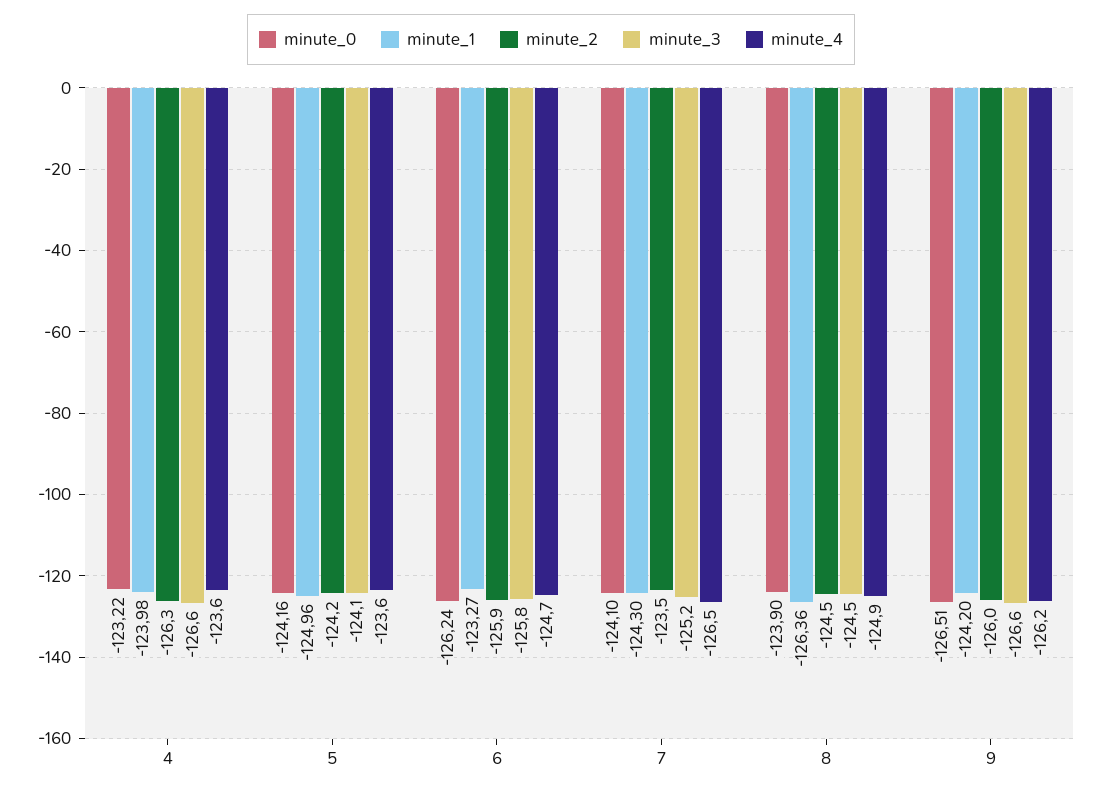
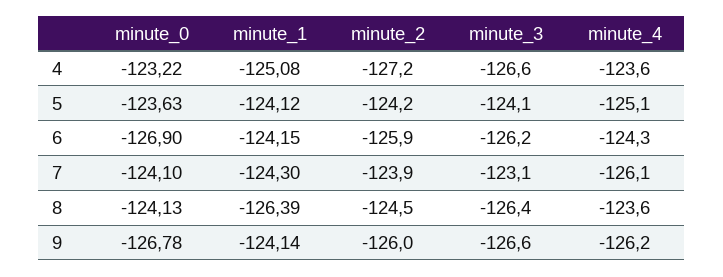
  {
    "minute_0": {
      "4": -123.22,
-     "5": -124.16,
+     "5": -123.63,
-     "6": -126.24,
+     "6": -126.9,
      "7": -124.1,
-     "8": -123.9,
+     "8": -124.13,
-     "9": -126.51
+     "9": -126.78
    },
    "minute_1": {
-     "4": -123.98,
+     "4": -125.08,
-     "5": -124.96,
+     "5": -124.12,
-     "6": -123.27,
+     "6": -124.15,
      "7": -124.3,
-     "8": -126.36,
+     "8": -126.39,
-     "9": -124.2
+     "9": -124.14
    },
    "minute_2": {
-     "4": -126.3,
+     "4": -127.2,
      "5": -124.2,
      "6": -125.9,
-     "7": -123.5,
+     "7": -123.9,
      "8": -124.5,
      "9": -126
    },
    "minute_3": {
      "4": -126.6,
      "5": -124.1,
-     "6": -125.8,
+     "6": -126.2,
-     "7": -125.2,
+     "7": -123.1,
-     "8": -124.5,
+     "8": -126.4,
      "9": -126.6
    },
    "minute_4": {
      "4": -123.6,
-     "5": -123.6,
+     "5": -125.1,
-     "6": -124.7,
+     "6": -124.3,
-     "7": -126.5,
+     "7": -126.1,
-     "8": -124.9,
+     "8": -123.6,
      "9": -126.2
    }
  }

